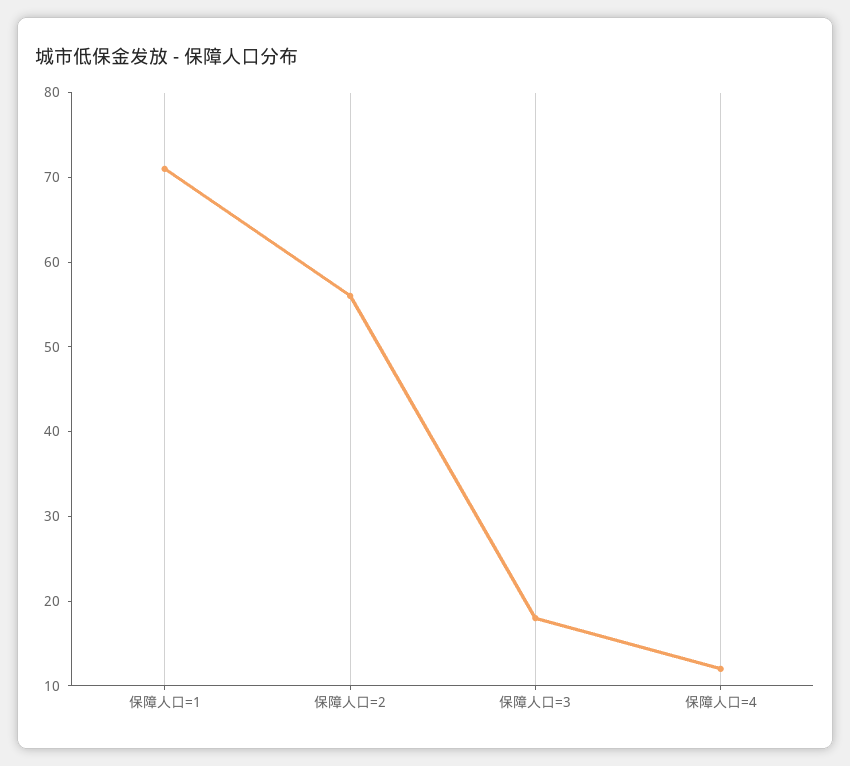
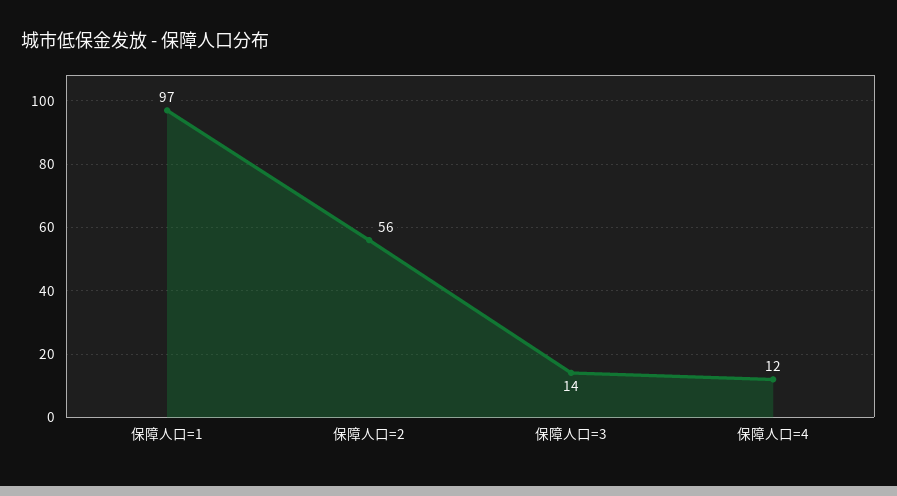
  {
-   "保障人口=1": 71,
+   "保障人口=1": 97,
    "保障人口=2": 56,
-   "保障人口=3": 18,
+   "保障人口=3": 14,
    "保障人口=4": 12
  }

